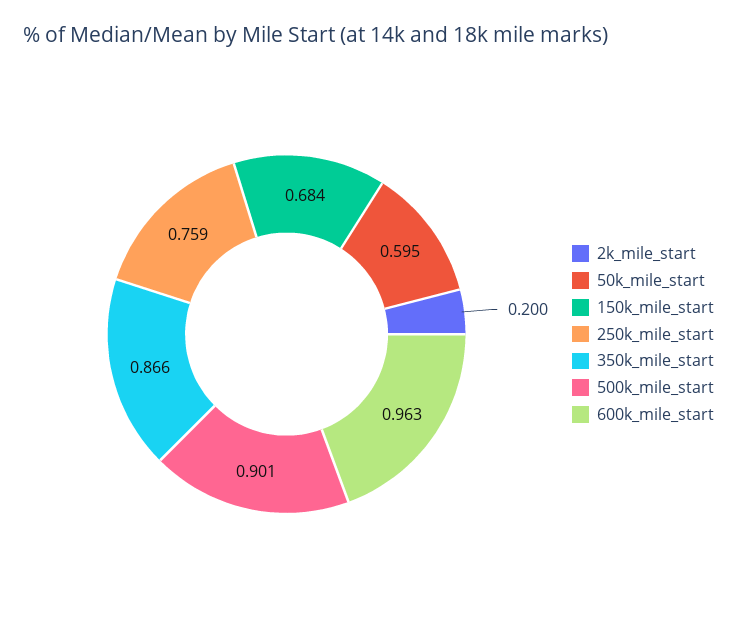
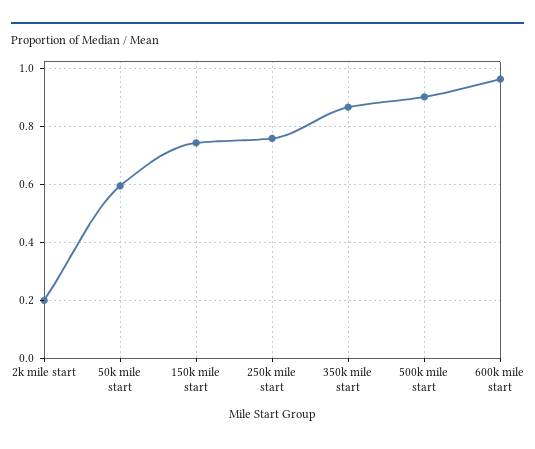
  {
    "2k_mile_start": 0.2,
    "50k_mile_start": 0.595,
-   "150k_mile_start": 0.684,
+   "150k_mile_start": 0.75,
    "250k_mile_start": 0.759,
    "350k_mile_start": 0.866,
    "500k_mile_start": 0.901,
    "600k_mile_start": 0.963
  }

